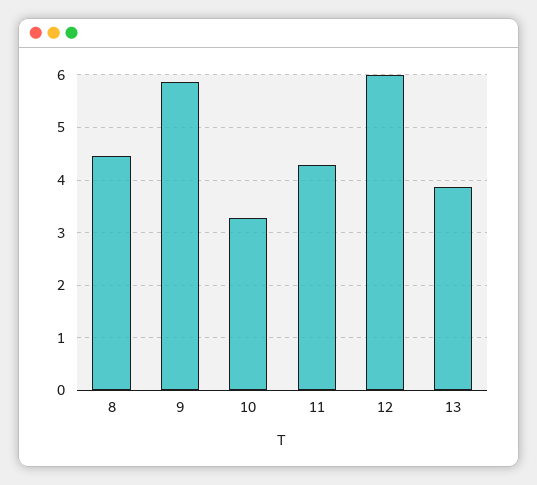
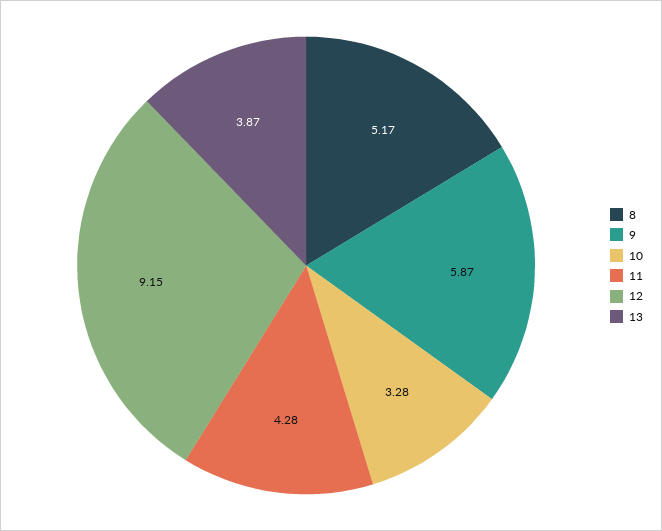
  {
-   "8": 4.4,
+   "8": 5.17,
    "9": 5.87,
    "10": 3.28,
    "11": 4.28,
-   "12": 6,
+   "12": 9.15,
    "13": 3.87
  }

